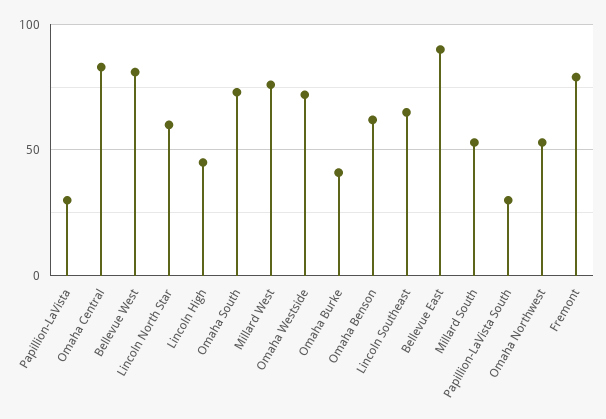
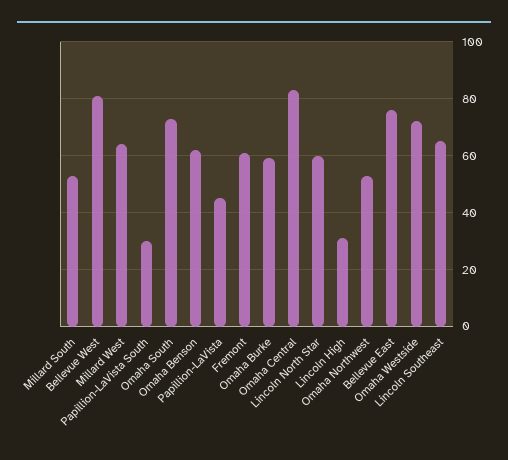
  {
-   "Papillion-LaVista": 30,
+   "Papillion-LaVista": 45,
    "Omaha Central": 85,
    "Bellevue West": 80,
    "Lincoln North Star": 60,
-   "Lincoln High": 45,
+   "Lincoln High": 30,
    "Omaha South": 75,
-   "Millard West": 75,
+   "Millard West": 65,
    "Omaha Westside": 70,
-   "Omaha Burke": 40,
+   "Omaha Burke": 60,
    "Omaha Benson": 60,
    "Lincoln Southeast": 65,
-   "Bellevue East": 90,
+   "Bellevue East": 75,
    "Millard South": 55,
    "Papillion-LaVista South": 30,
    "Omaha Northwest": 55,
-   "Fremont": 80
+   "Fremont": 60
  }

